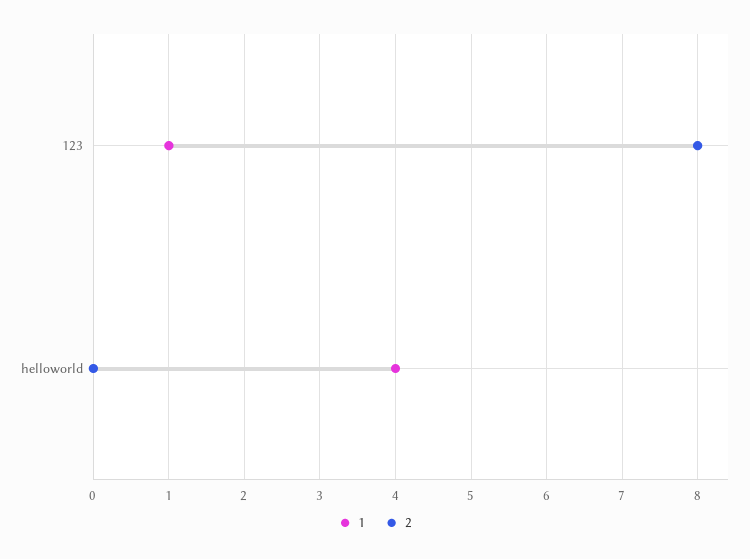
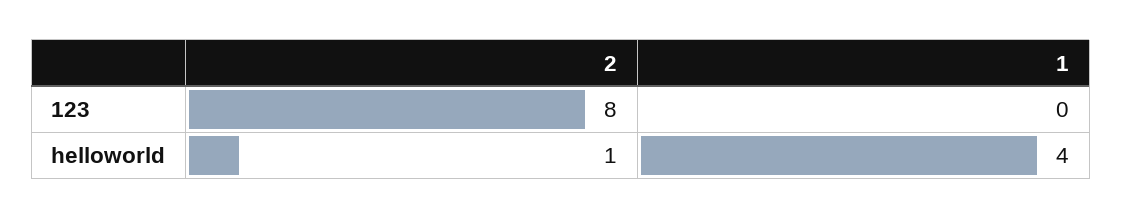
  {
    "1": {
-     "123": 1,
+     "123": 0,
      "helloworld": 4
    },
    "2": {
      "123": 8,
-     "helloworld": 0
+     "helloworld": 1
    }
  }

